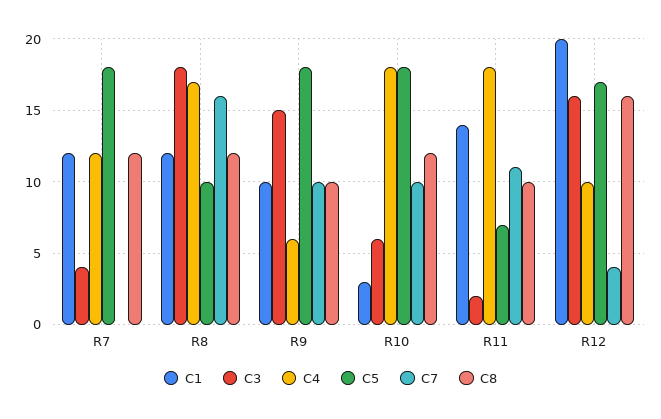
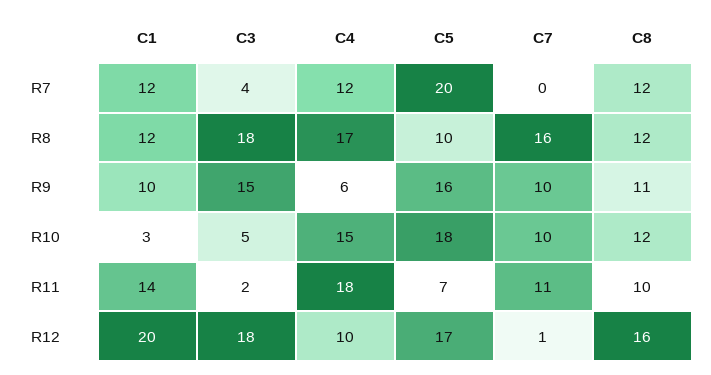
  {
    "C1": {
      "R7": 12,
      "R8": 12,
      "R9": 10,
      "R10": 3,
      "R11": 14,
      "R12": 20
    },
    "C3": {
      "R7": 4,
      "R8": 18,
      "R9": 15,
-     "R10": 6,
+     "R10": 5,
      "R11": 2,
-     "R12": 16
+     "R12": 18
    },
    "C4": {
      "R7": 12,
      "R8": 17,
      "R9": 6,
-     "R10": 18,
+     "R10": 15,
      "R11": 18,
      "R12": 10
    },
    "C5": {
-     "R7": 18,
+     "R7": 20,
      "R8": 10,
-     "R9": 18,
+     "R9": 16,
      "R10": 18,
      "R11": 7,
      "R12": 17
    },
    "C7": {
      "R7": 0,
      "R8": 16,
      "R9": 10,
      "R10": 10,
      "R11": 11,
-     "R12": 4
+     "R12": 1
    },
    "C8": {
      "R7": 12,
      "R8": 12,
-     "R9": 10,
+     "R9": 11,
      "R10": 12,
      "R11": 10,
      "R12": 16
    }
  }

